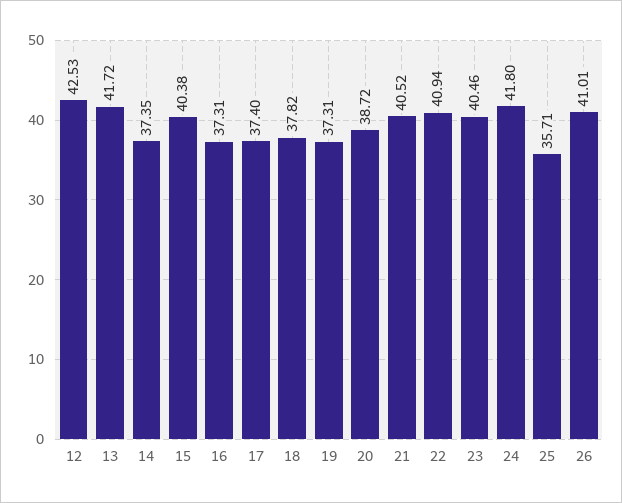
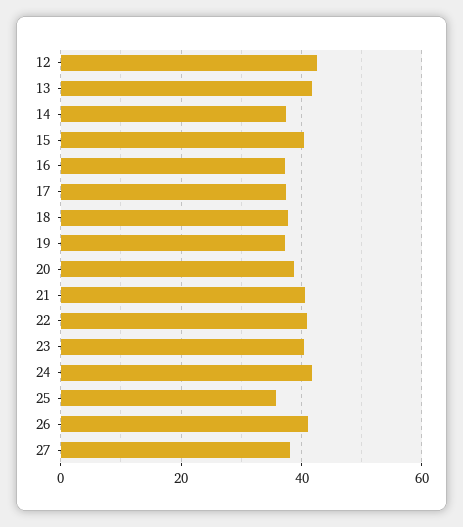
  {
    "12": 42.53,
    "13": 41.72,
    "14": 37.35,
    "15": 40.38,
    "16": 37.31,
    "17": 37.4,
    "18": 37.82,
    "19": 37.31,
    "20": 38.72,
    "21": 40.52,
    "22": 40.94,
    "23": 40.46,
    "24": 41.8,
    "25": 35.71,
-   "26": 41.01
+   "26": 41.01,
+   "27": 38
  }

